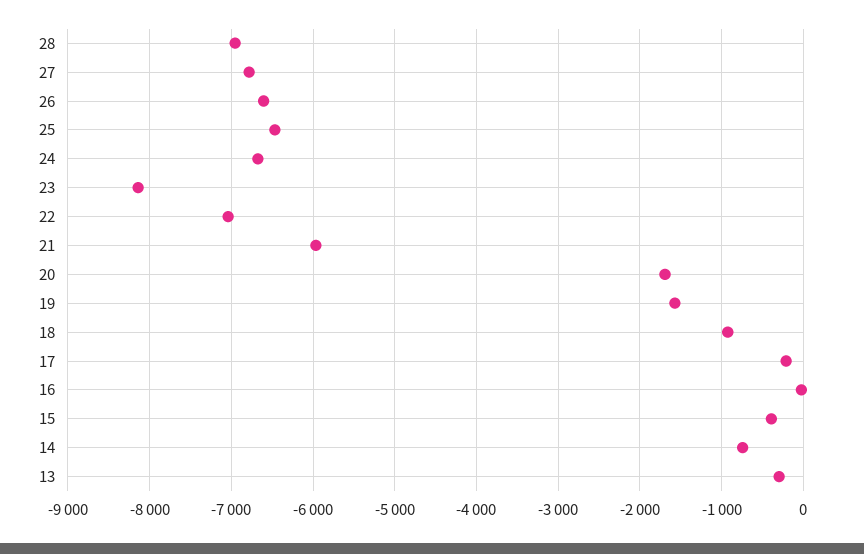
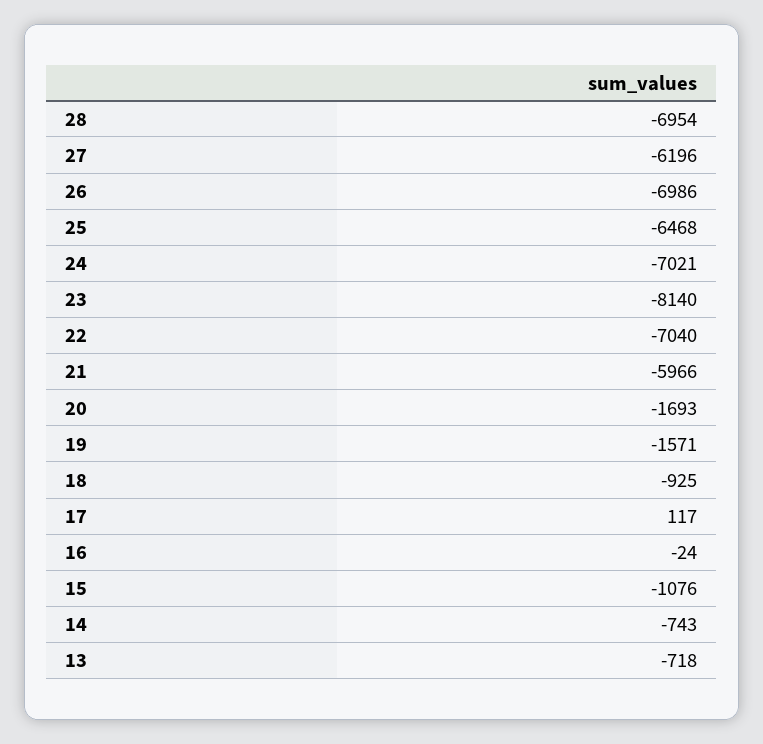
  {
    "28": -6954,
-   "27": -6800,
+   "27": -6196,
-   "26": -6600,
+   "26": -6986,
    "25": -6468,
-   "24": -6700,
+   "24": -7021,
    "23": -8140,
    "22": -7040,
    "21": -5966,
    "20": -1693,
    "19": -1571,
    "18": -925,
-   "17": -200,
+   "17": 117,
    "16": -24,
-   "15": -400,
+   "15": -1076,
    "14": -743,
-   "13": -300
+   "13": -718
  }

